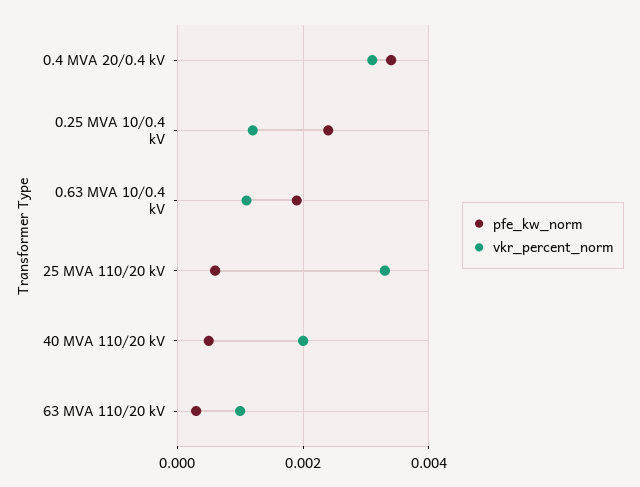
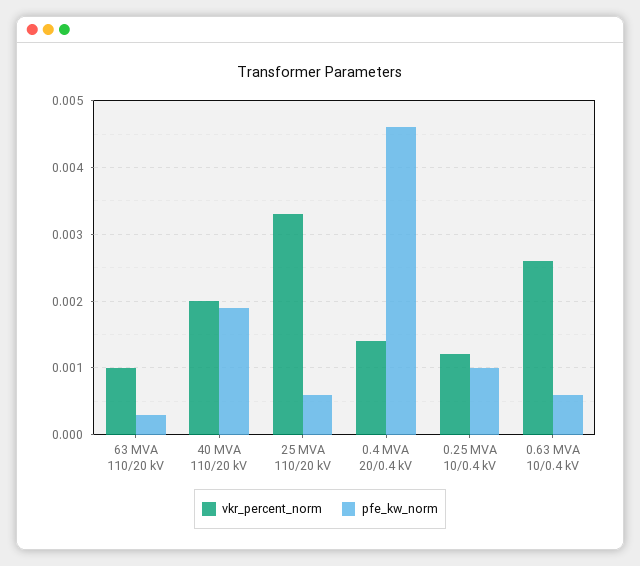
  {
    "pfe_kw_norm": {
-     "0.4 MVA 20/0.4 kV": 0.0035,
+     "0.4 MVA 20/0.4 kV": 0.0046,
-     "0.25 MVA 10/0.4 kV": 0.0025,
+     "0.25 MVA 10/0.4 kV": 0.001,
-     "0.63 MVA 10/0.4 kV": 0.002,
+     "0.63 MVA 10/0.4 kV": 0.0006,
      "25 MVA 110/20 kV": 0.0006,
-     "40 MVA 110/20 kV": 0.0005,
+     "40 MVA 110/20 kV": 0.0019,
      "63 MVA 110/20 kV": 0.0003
    },
    "vkr_percent_norm": {
-     "0.4 MVA 20/0.4 kV": 0.003,
+     "0.4 MVA 20/0.4 kV": 0.0014,
      "0.25 MVA 10/0.4 kV": 0.0012,
-     "0.63 MVA 10/0.4 kV": 0.001,
+     "0.63 MVA 10/0.4 kV": 0.0026,
      "25 MVA 110/20 kV": 0.0033,
      "40 MVA 110/20 kV": 0.002,
      "63 MVA 110/20 kV": 0.001
    }
  }

